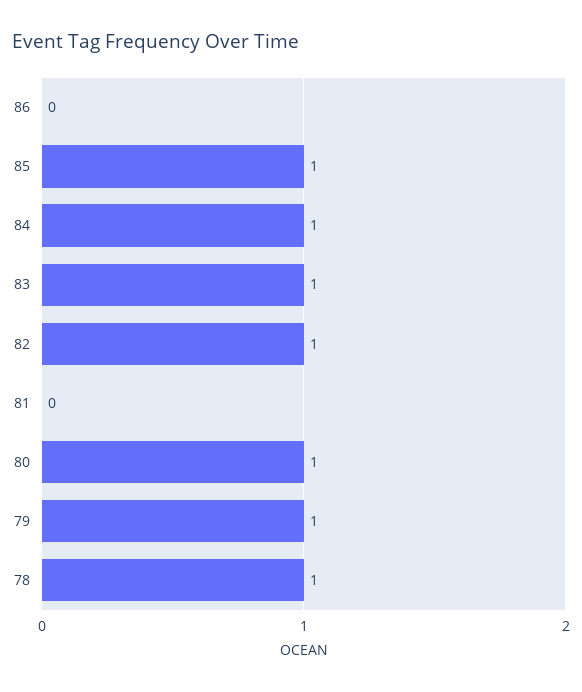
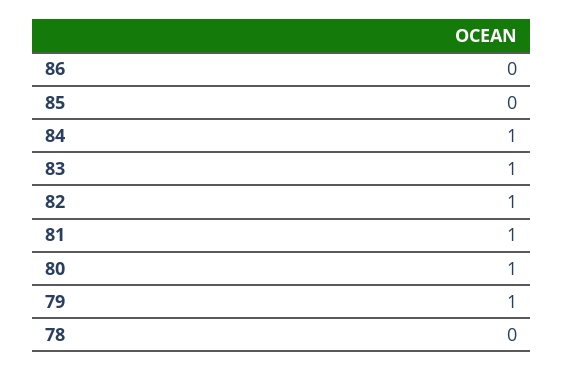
  {
    "86": 0,
-   "85": 1,
+   "85": 0,
    "84": 1,
    "83": 1,
    "82": 1,
-   "81": 0,
+   "81": 1,
    "80": 1,
    "79": 1,
-   "78": 1
+   "78": 0
  }

